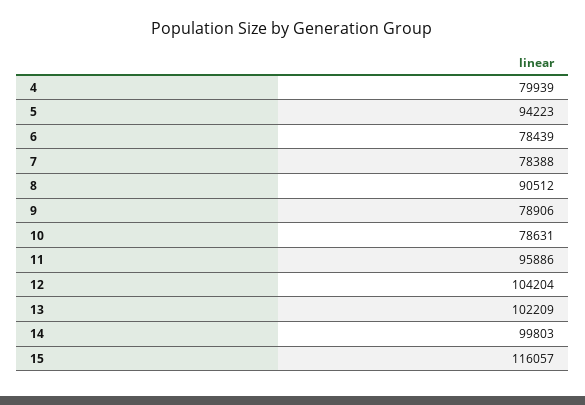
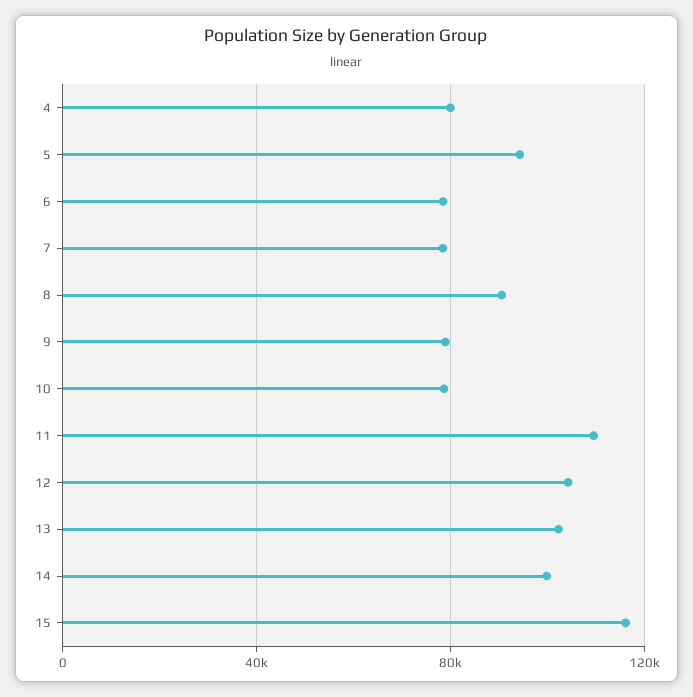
  {
    "4": 79939,
    "5": 94223,
    "6": 78439,
    "7": 78388,
    "8": 90512,
    "9": 78906,
    "10": 78631,
-   "11": 95886,
+   "11": 110000,
    "12": 104204,
    "13": 102209,
    "14": 99803,
    "15": 116057
  }

